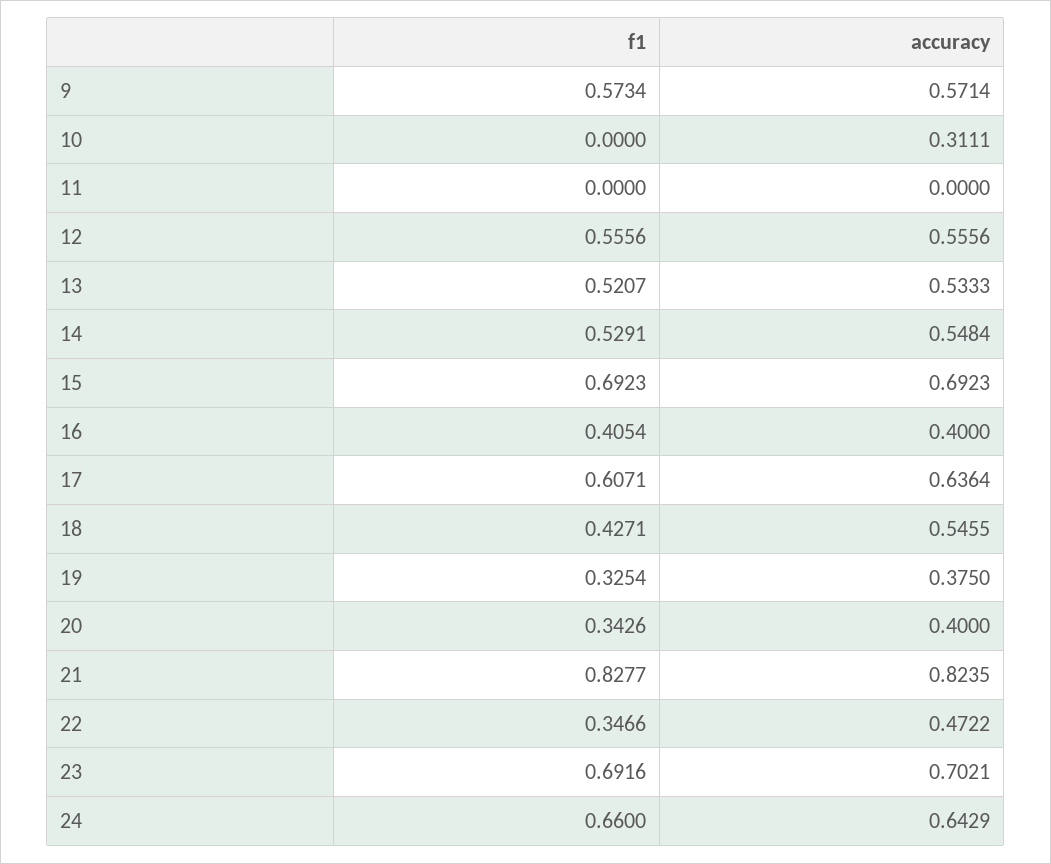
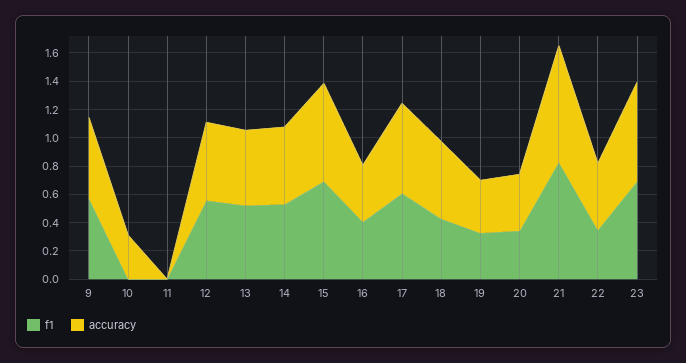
  {
    "f1": {
      "9": 0.5734,
      "10": 0,
      "11": 0,
      "12": 0.5556,
      "13": 0.5207,
      "14": 0.5291,
      "15": 0.6923,
      "16": 0.4054,
      "17": 0.6071,
      "18": 0.4271,
      "19": 0.3254,
      "20": 0.3426,
      "21": 0.8277,
      "22": 0.3466,
-     "23": 0.6916,
+     "23": 0.6916
-     "24": 0.66
    },
    "accuracy": {
      "9": 0.5714,
      "10": 0.3111,
      "11": 0,
      "12": 0.5556,
      "13": 0.5333,
      "14": 0.5484,
      "15": 0.6923,
      "16": 0.4,
      "17": 0.6364,
      "18": 0.5455,
      "19": 0.375,
      "20": 0.4,
      "21": 0.8235,
      "22": 0.4722,
-     "23": 0.7021,
+     "23": 0.7021
-     "24": 0.6429
    }
  }

